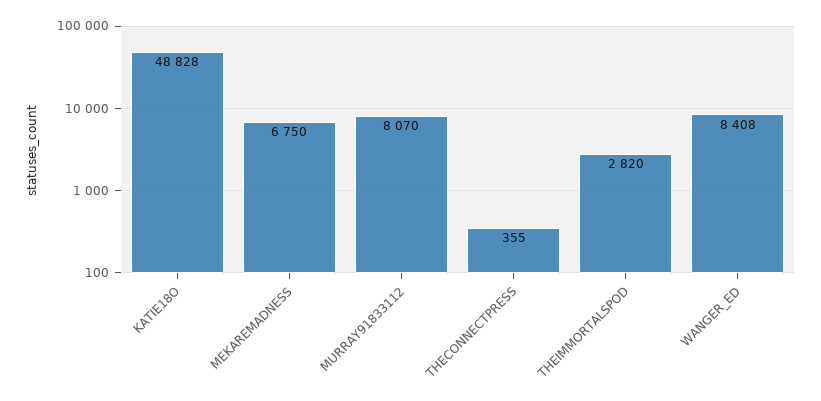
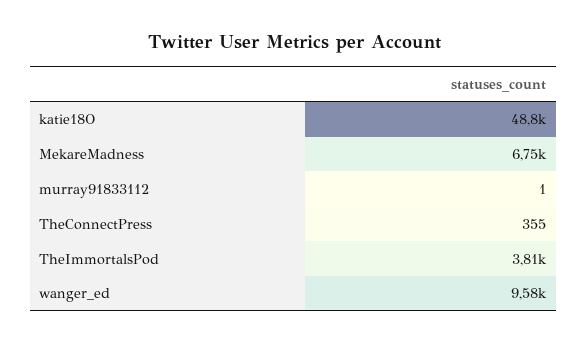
  {
    "KATIE18O": 48828,
    "MEKAREMADNESS": 6750,
-   "MURRAY91833112": 8070,
+   "MURRAY91833112": 1,
    "THECONNECTPRESS": 355,
-   "THEIMMORTALSPOD": 2820,
+   "THEIMMORTALSPOD": 3810,
-   "WANGER_ED": 8408
+   "WANGER_ED": 9580
  }

